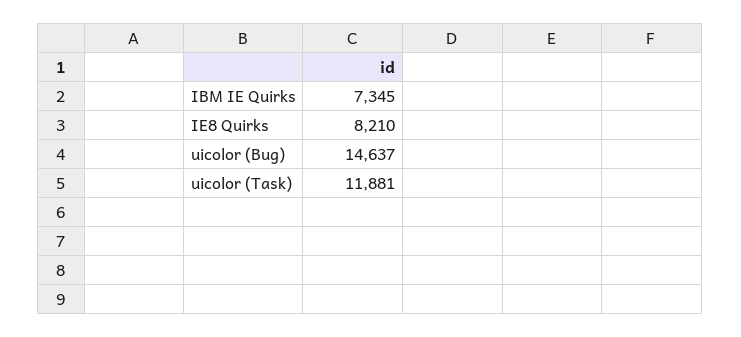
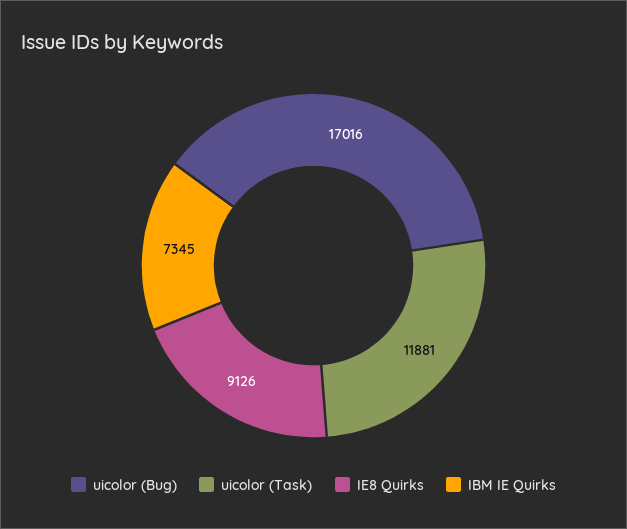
  {
    "IBM IE Quirks": 7345,
-   "IE8 Quirks": 8210,
+   "IE8 Quirks": 9126,
-   "uicolor (Bug)": 14637,
+   "uicolor (Bug)": 17016,
    "uicolor (Task)": 11881
  }

